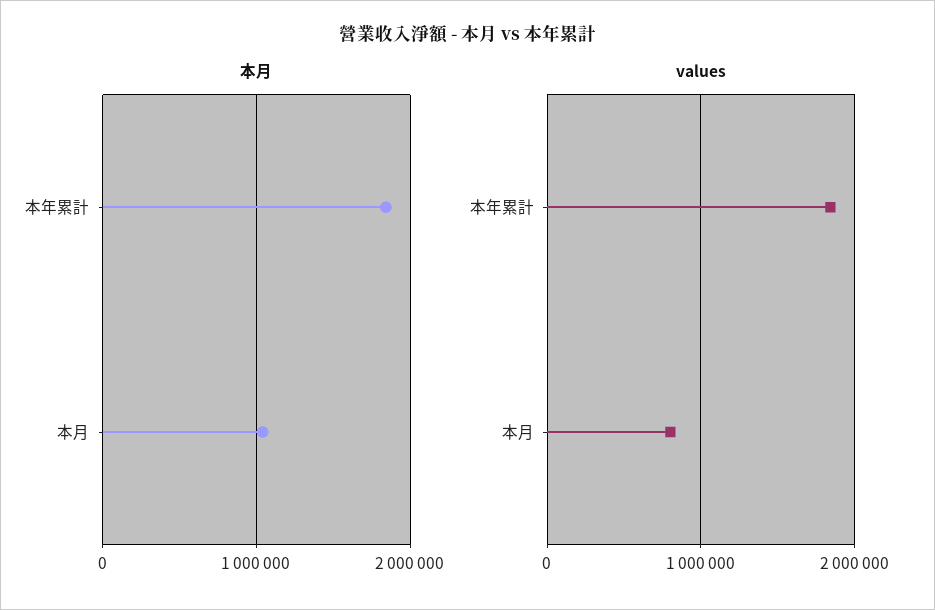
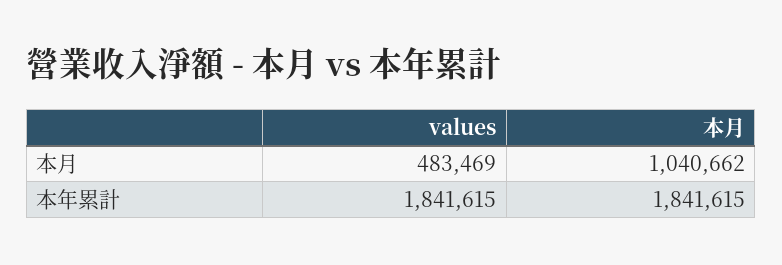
  {
    "本月": {
      "本年累計": 1841615,
      "本月": 1040662
    },
    "values": {
      "本年累計": 1841615,
-     "本月": 800000
+     "本月": 483469
    }
  }

